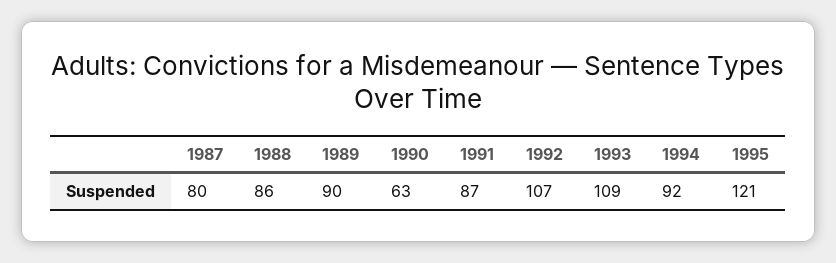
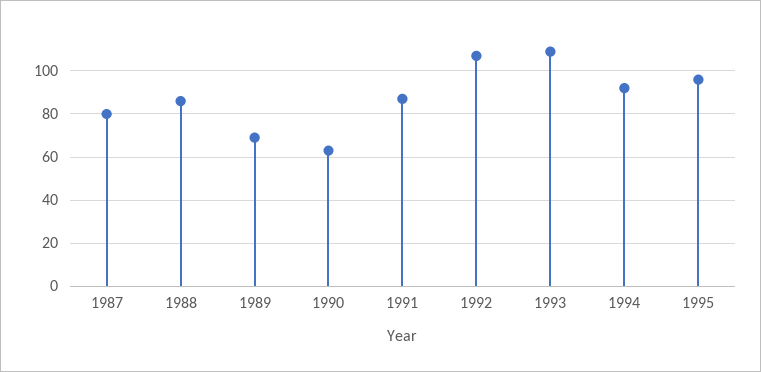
  {
    "1987": 80,
    "1988": 86,
-   "1989": 90,
+   "1989": 70,
    "1990": 63,
    "1991": 87,
    "1992": 107,
    "1993": 109,
    "1994": 92,
-   "1995": 121
+   "1995": 95
  }

